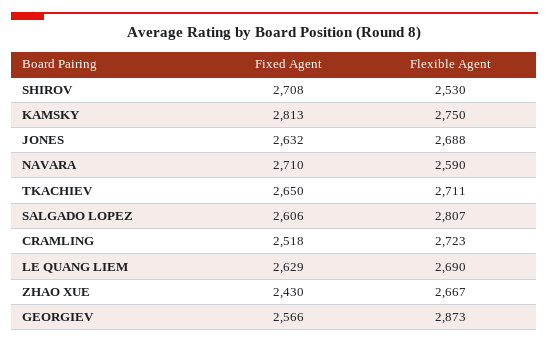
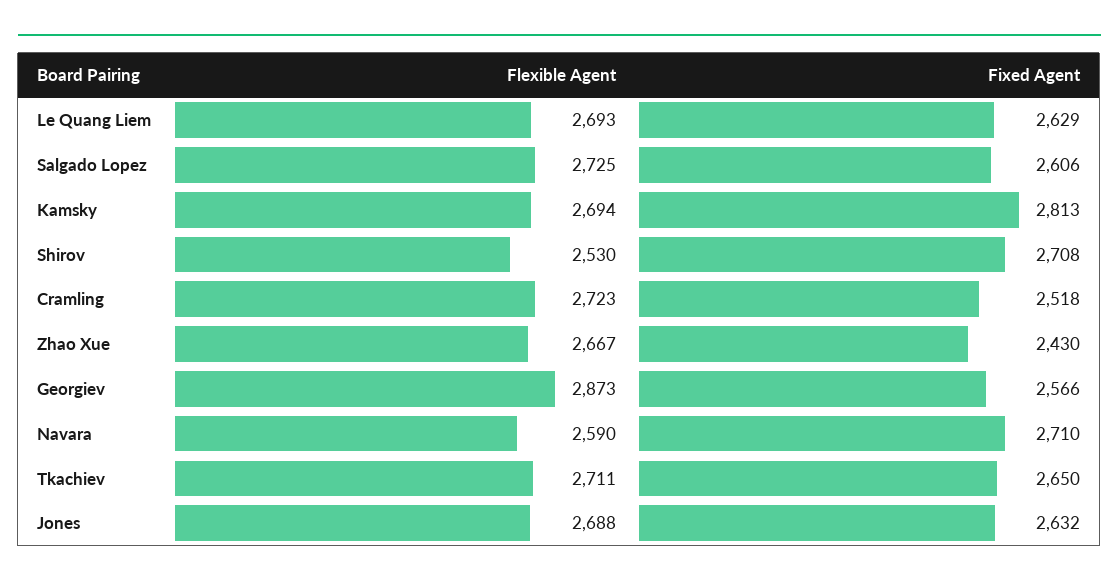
  {
    "Fixed Agent": {
      "SHIROV": 2708,
      "KAMSKY": 2813,
      "JONES": 2632,
      "NAVARA": 2710,
      "TKACHIEV": 2650,
      "SALGADO LOPEZ": 2606,
      "CRAMLING": 2518,
      "LE QUANG LIEM": 2629,
      "ZHAO XUE": 2430,
      "GEORGIEV": 2566
    },
    "Flexible Agent": {
      "SHIROV": 2530,
-     "KAMSKY": 2750,
+     "KAMSKY": 2694,
      "JONES": 2688,
      "NAVARA": 2590,
      "TKACHIEV": 2711,
-     "SALGADO LOPEZ": 2807,
+     "SALGADO LOPEZ": 2725,
      "CRAMLING": 2723,
-     "LE QUANG LIEM": 2690,
+     "LE QUANG LIEM": 2693,
      "ZHAO XUE": 2667,
      "GEORGIEV": 2873
    }
  }

